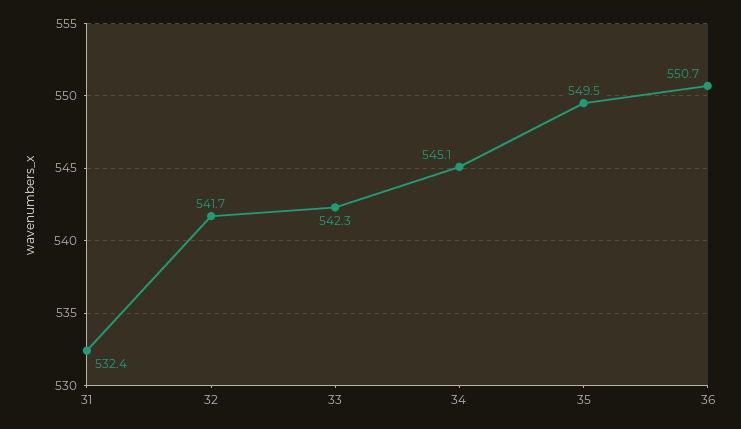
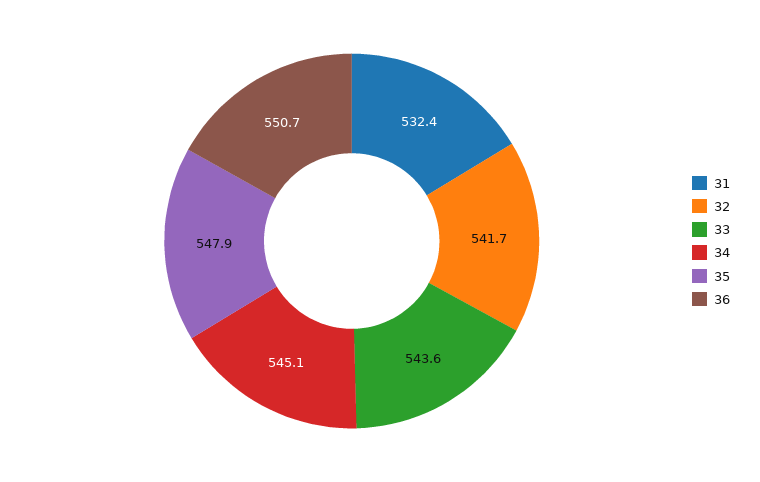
  {
    "31": 532.4,
    "32": 541.7,
-   "33": 542.3,
+   "33": 543.6,
    "34": 545.1,
-   "35": 549.5,
+   "35": 547.9,
    "36": 550.7
  }

